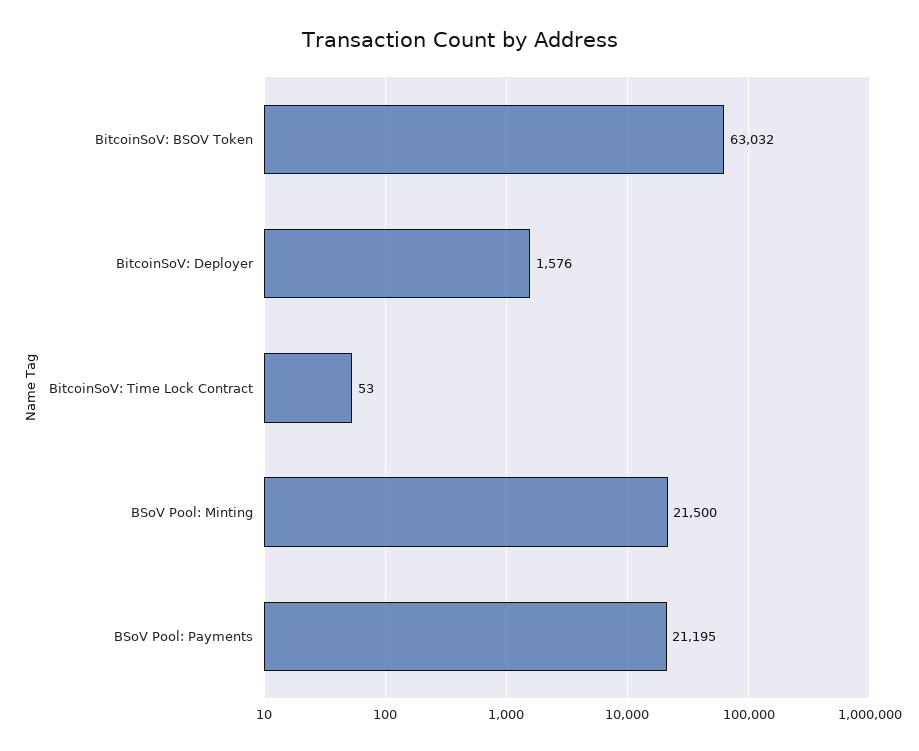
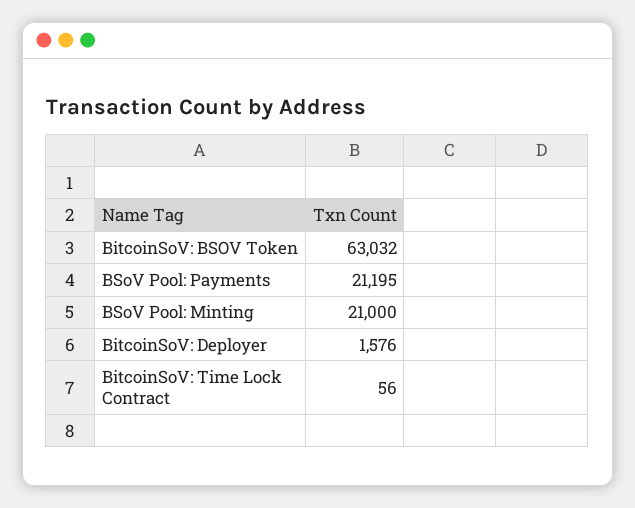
  {
    "BitcoinSoV: BSOV Token": 63032,
    "BitcoinSoV: Deployer": 1576,
-   "BitcoinSoV: Time Lock Contract": 53,
+   "BitcoinSoV: Time Lock Contract": 56,
-   "BSoV Pool: Minting": 21500,
+   "BSoV Pool: Minting": 21000,
    "BSoV Pool: Payments": 21195
  }

